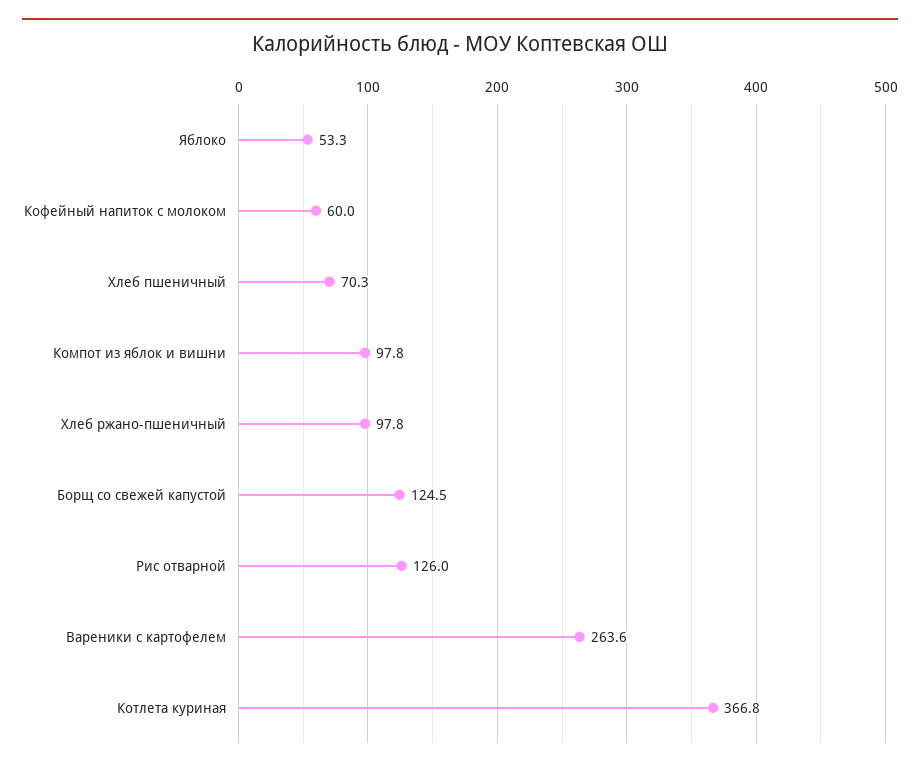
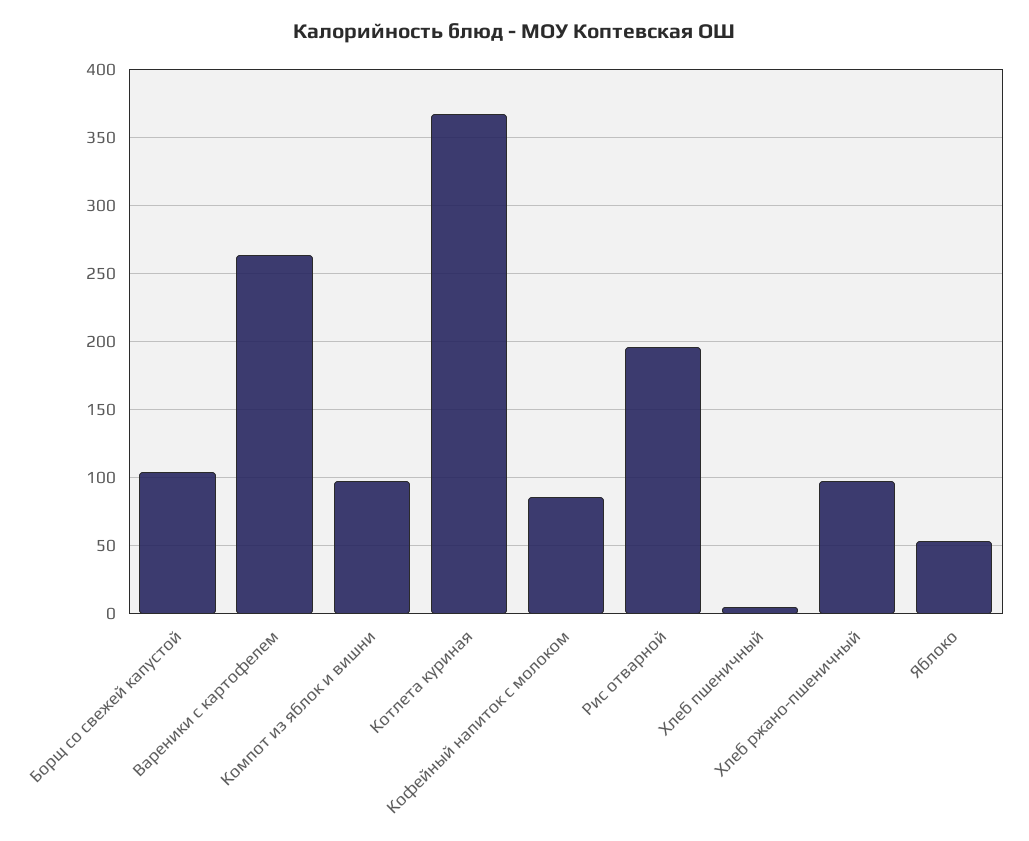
  {
    "Яблоко": 53.3,
-   "Кофейный напиток с молоком": 60,
+   "Кофейный напиток с молоком": 85,
-   "Хлеб пшеничный": 70.3,
+   "Хлеб пшеничный": 5,
    "Компот из яблок и вишни": 97.8,
    "Хлеб ржано-пшеничный": 97.8,
-   "Борщ со свежей капустой": 124.5,
+   "Борщ со свежей капустой": 105,
-   "Рис отварной": 126,
+   "Рис отварной": 195,
    "Вареники с картофелем": 263.6,
    "Котлета куриная": 366.8
  }

